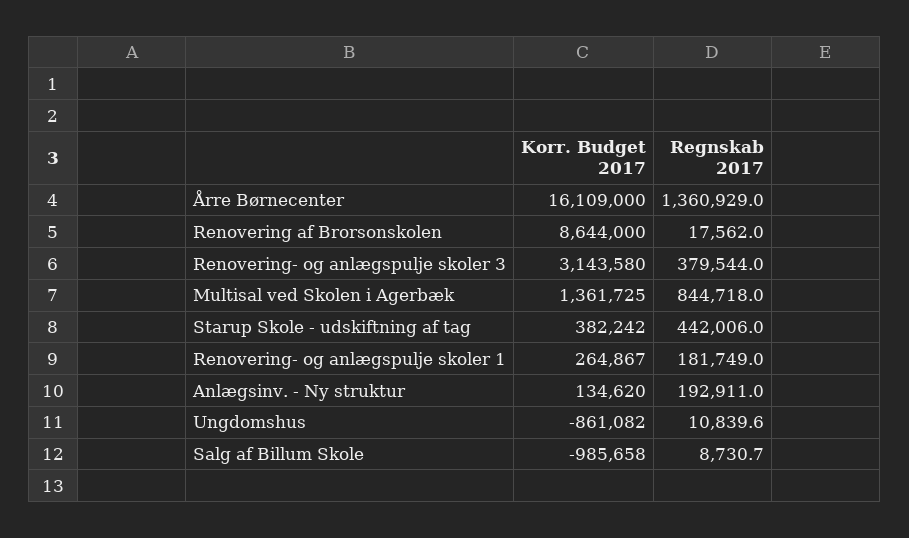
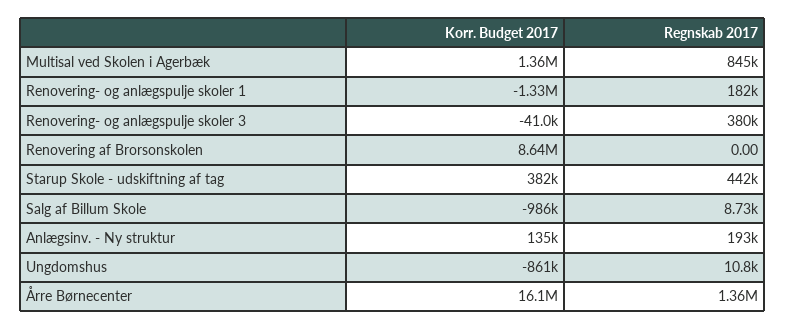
  {
    "Korr. Budget 2017": {
      "Årre Børnecenter": 16109000,
      "Renovering af Brorsonskolen": 8644000,
-     "Renovering- og anlægspulje skoler 3": 3143580,
+     "Renovering- og anlægspulje skoler 3": -41000,
      "Multisal ved Skolen i Agerbæk": 1361725,
      "Starup Skole - udskiftning af tag": 382242,
-     "Renovering- og anlægspulje skoler 1": 264867,
+     "Renovering- og anlægspulje skoler 1": -1330000,
      "Anlægsinv. - Ny struktur": 134620,
      "Ungdomshus": -861082,
      "Salg af Billum Skole": -985658
    },
    "Regnskab 2017": {
      "Årre Børnecenter": 1360929,
-     "Renovering af Brorsonskolen": 17562,
+     "Renovering af Brorsonskolen": 0,
      "Renovering- og anlægspulje skoler 3": 379544,
      "Multisal ved Skolen i Agerbæk": 844718,
      "Starup Skole - udskiftning af tag": 442006,
      "Renovering- og anlægspulje skoler 1": 181749,
      "Anlægsinv. - Ny struktur": 192911,
      "Ungdomshus": 10839.6,
      "Salg af Billum Skole": 8730.7
    }
  }

